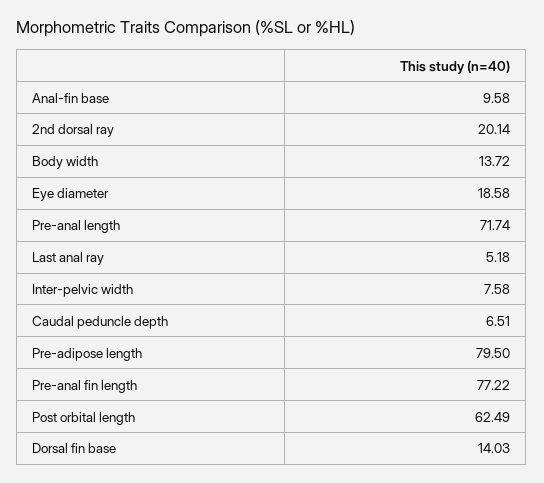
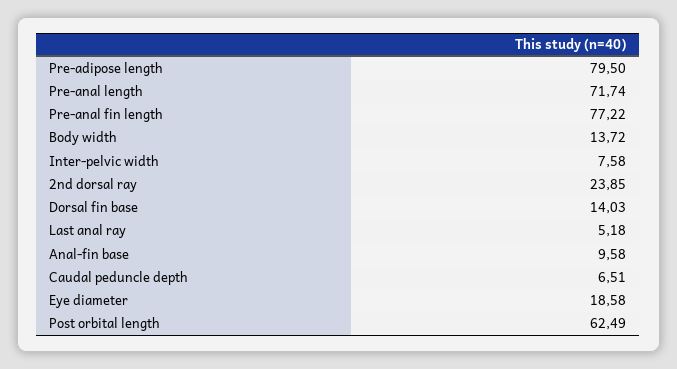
  {
    "Anal-fin base": 9.58,
-   "2nd dorsal ray": 20.14,
+   "2nd dorsal ray": 23.85,
    "Body width": 13.72,
    "Eye diameter": 18.58,
    "Pre-anal length": 71.74,
    "Last anal ray": 5.18,
    "Inter-pelvic width": 7.58,
    "Caudal peduncle depth": 6.51,
    "Pre-adipose length": 79.5,
    "Pre-anal fin length": 77.22,
    "Post orbital length": 62.49,
    "Dorsal fin base": 14.03
  }

